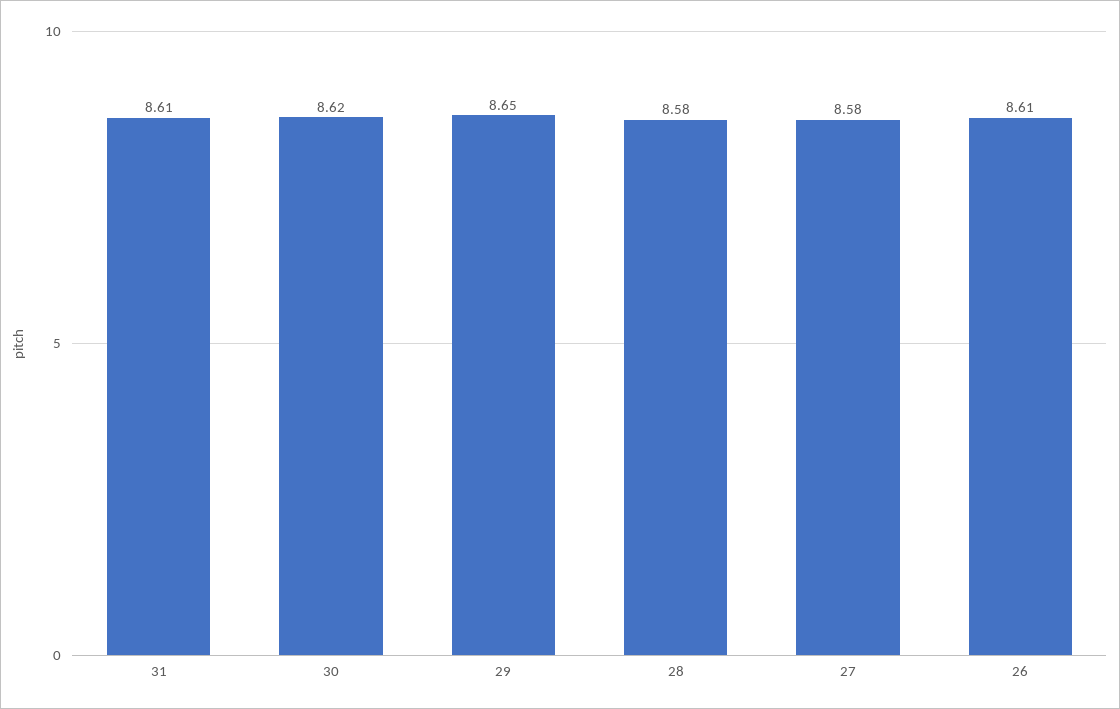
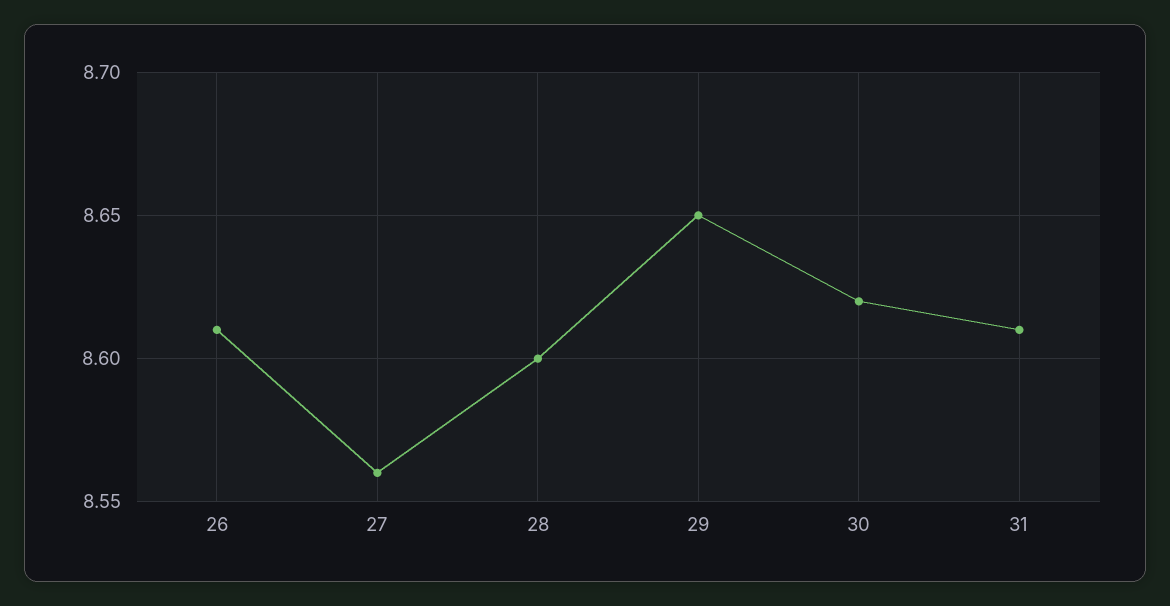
  {
    "31": 8.61,
    "30": 8.62,
    "29": 8.65,
-   "28": 8.58,
+   "28": 8.6,
-   "27": 8.58,
+   "27": 8.56,
    "26": 8.61
  }

